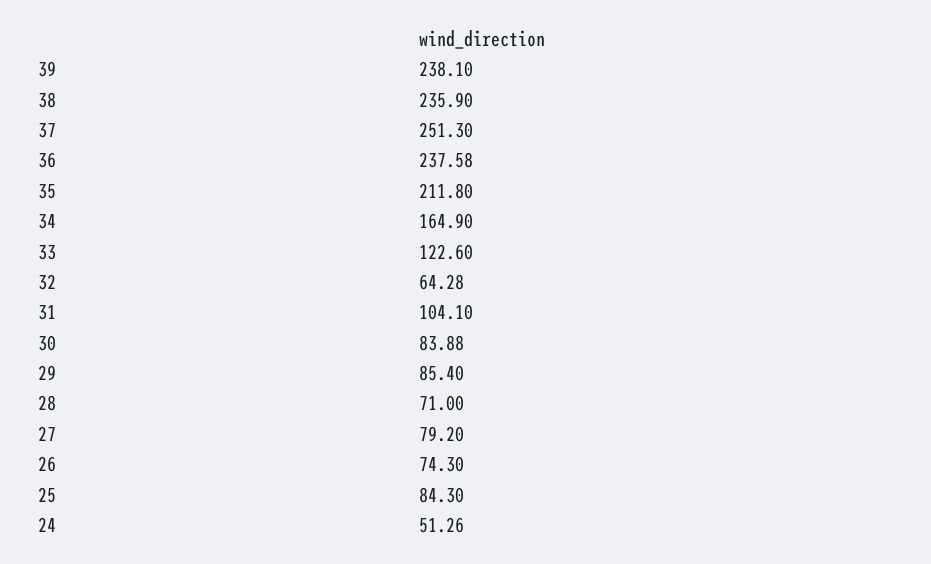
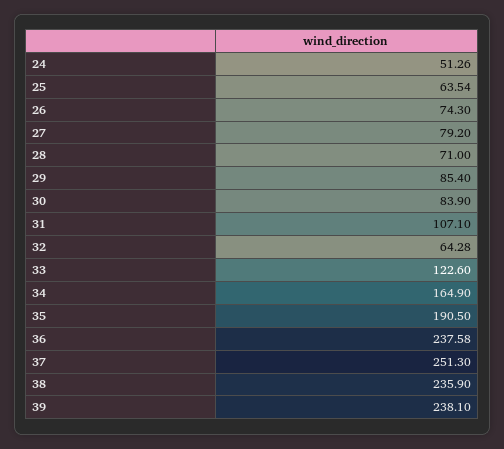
  {
    "39": 238.1,
    "38": 235.9,
    "37": 251.3,
    "36": 237.58,
-   "35": 211.8,
+   "35": 190.5,
    "34": 164.9,
    "33": 122.6,
    "32": 64.28,
-   "31": 104.1,
+   "31": 107.1,
-   "30": 83.88,
+   "30": 83.9,
    "29": 85.4,
    "28": 71,
    "27": 79.2,
    "26": 74.3,
-   "25": 84.3,
+   "25": 63.54,
    "24": 51.26
  }

